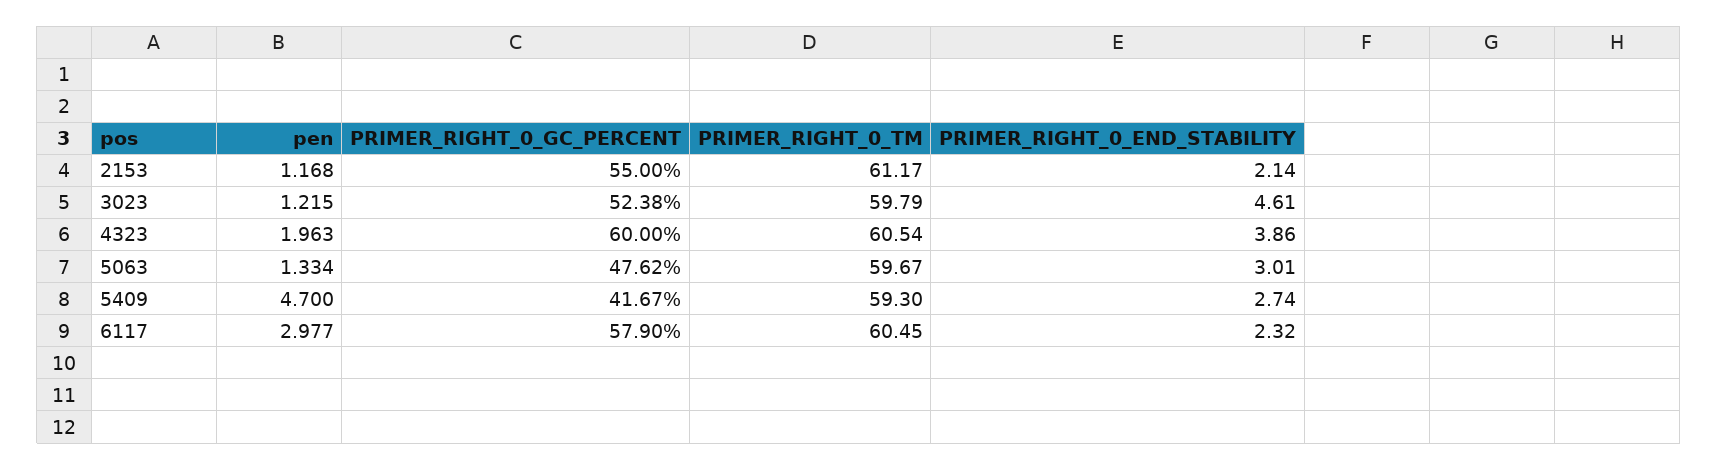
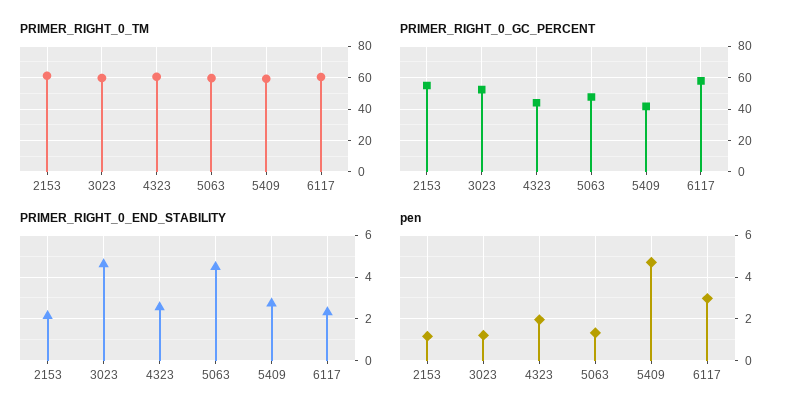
  {
    "pen": {
      "2153": 1.168,
      "3023": 1.215,
      "4323": 1.963,
      "5063": 1.334,
      "5409": 4.7,
      "6117": 2.977
    },
    "PRIMER_RIGHT_0_GC_PERCENT": {
      "2153": 55,
      "3023": 52.38,
-     "4323": 60,
+     "4323": 45,
      "5063": 47.62,
      "5409": 41.67,
      "6117": 57.9
    },
    "PRIMER_RIGHT_0_TM": {
      "2153": 61.17,
      "3023": 59.79,
      "4323": 60.54,
      "5063": 59.67,
      "5409": 59.3,
      "6117": 60.45
    },
    "PRIMER_RIGHT_0_END_STABILITY": {
      "2153": 2.14,
      "3023": 4.61,
-     "4323": 3.86,
+     "4323": 2.5,
-     "5063": 3.01,
+     "5063": 4.5,
      "5409": 2.74,
      "6117": 2.32
    }
  }

